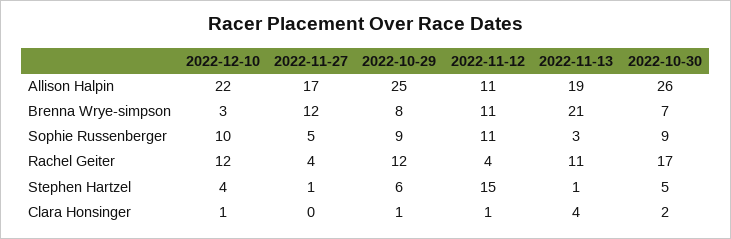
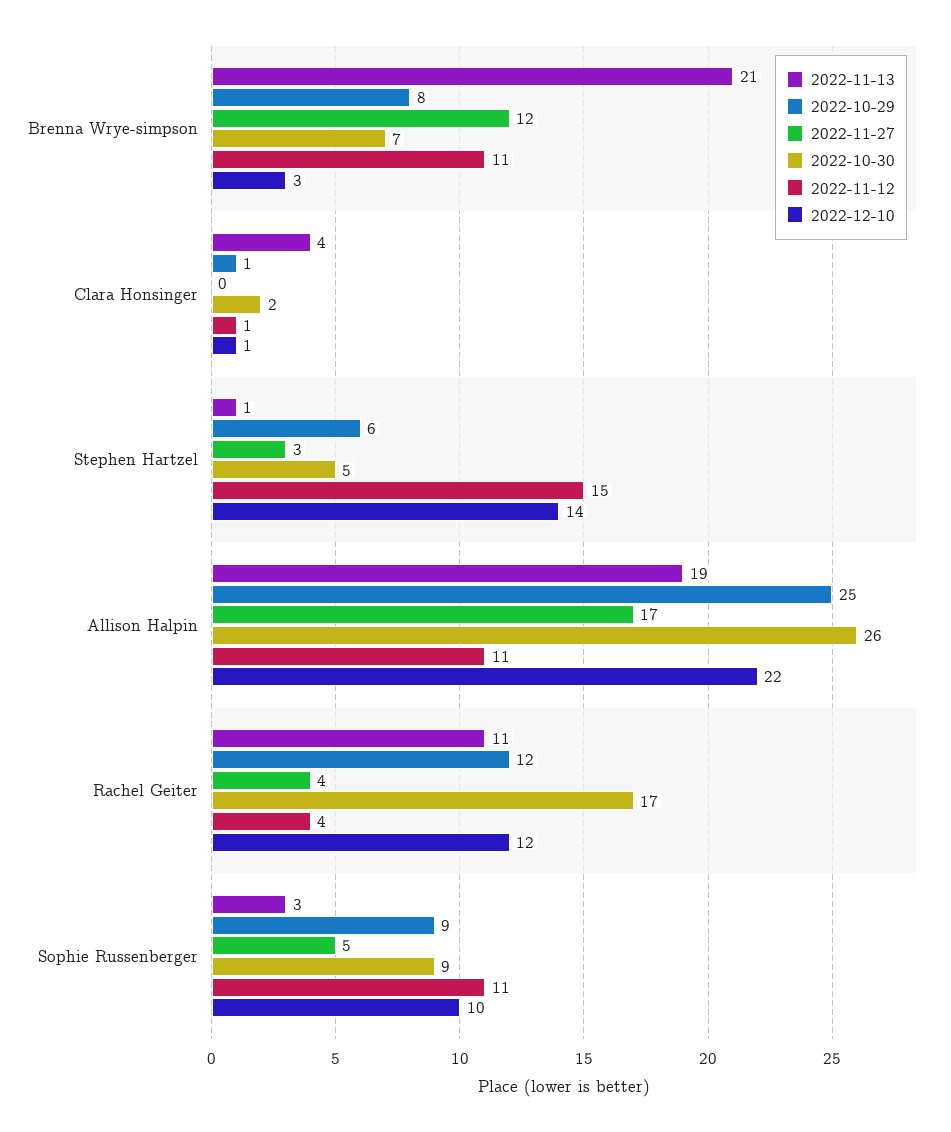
  {
    "2022-12-10": {
      "Allison Halpin": 22,
      "Brenna Wrye-simpson": 3,
      "Sophie Russenberger": 10,
      "Rachel Geiter": 12,
-     "Stephen Hartzel": 4,
+     "Stephen Hartzel": 14,
      "Clara Honsinger": 1
    },
    "2022-11-27": {
      "Allison Halpin": 17,
      "Brenna Wrye-simpson": 12,
      "Sophie Russenberger": 5,
      "Rachel Geiter": 4,
-     "Stephen Hartzel": 1,
+     "Stephen Hartzel": 3,
      "Clara Honsinger": 0
    },
    "2022-10-29": {
      "Allison Halpin": 25,
      "Brenna Wrye-simpson": 8,
      "Sophie Russenberger": 9,
      "Rachel Geiter": 12,
      "Stephen Hartzel": 6,
      "Clara Honsinger": 1
    },
    "2022-11-12": {
      "Allison Halpin": 11,
      "Brenna Wrye-simpson": 11,
      "Sophie Russenberger": 11,
      "Rachel Geiter": 4,
      "Stephen Hartzel": 15,
      "Clara Honsinger": 1
    },
    "2022-11-13": {
      "Allison Halpin": 19,
      "Brenna Wrye-simpson": 21,
      "Sophie Russenberger": 3,
      "Rachel Geiter": 11,
      "Stephen Hartzel": 1,
      "Clara Honsinger": 4
    },
    "2022-10-30": {
      "Allison Halpin": 26,
      "Brenna Wrye-simpson": 7,
      "Sophie Russenberger": 9,
      "Rachel Geiter": 17,
      "Stephen Hartzel": 5,
      "Clara Honsinger": 2
    }
  }

